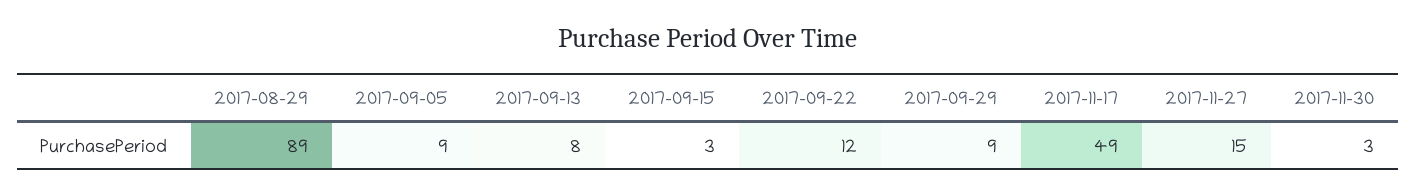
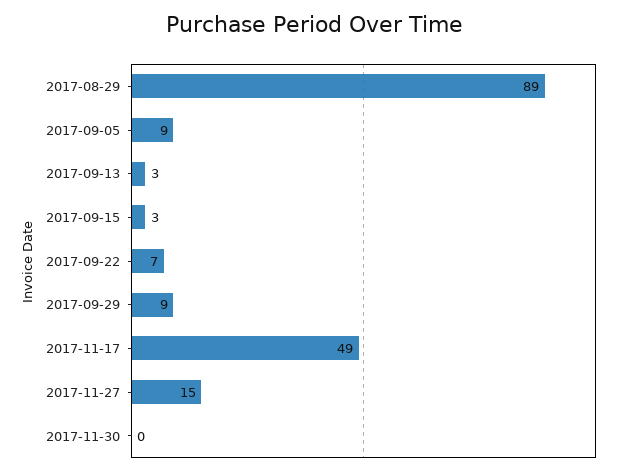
  {
    "2017-08-29": 89,
    "2017-09-05": 9,
-   "2017-09-13": 8,
+   "2017-09-13": 3,
    "2017-09-15": 3,
-   "2017-09-22": 12,
+   "2017-09-22": 7,
    "2017-09-29": 9,
    "2017-11-17": 49,
    "2017-11-27": 15,
-   "2017-11-30": 3
+   "2017-11-30": 0
  }

